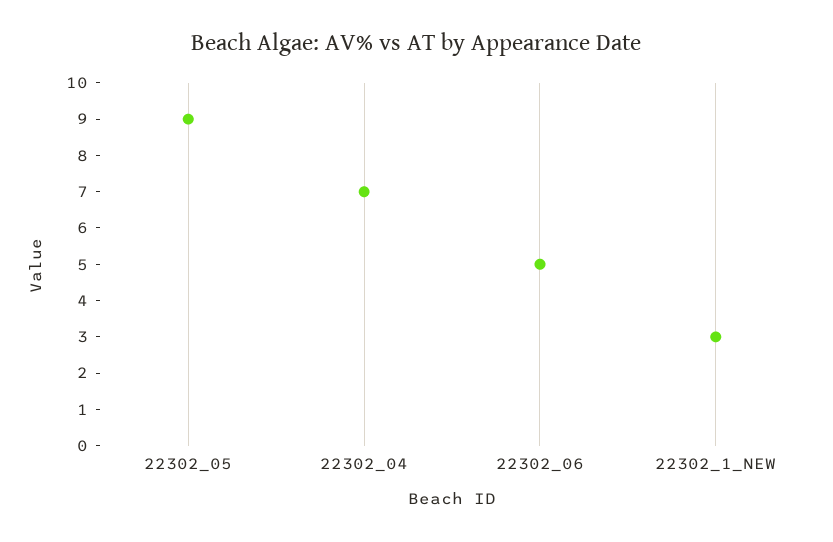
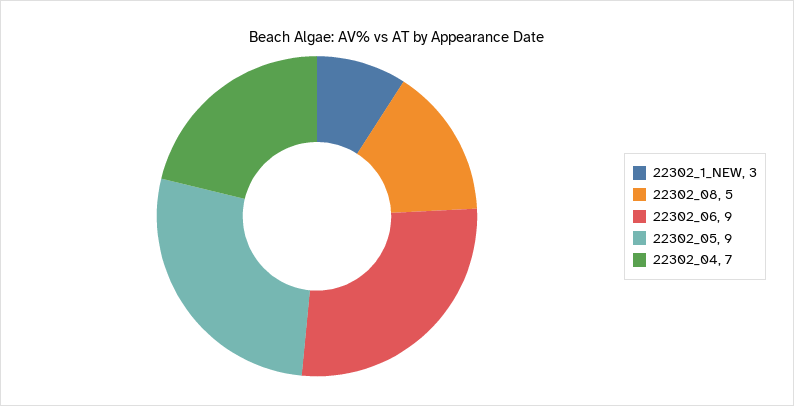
  {
    "22302_05": 9,
    "22302_04": 7,
-   "22302_06": 5,
+   "22302_06": 9,
-   "22302_1_NEW": 3
+   "22302_1_NEW": 3,
+   "22302_08": 5
  }

